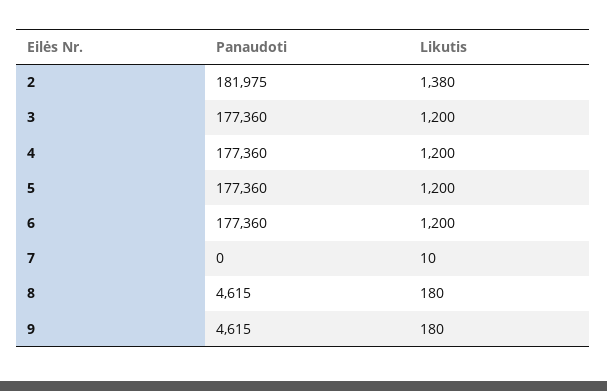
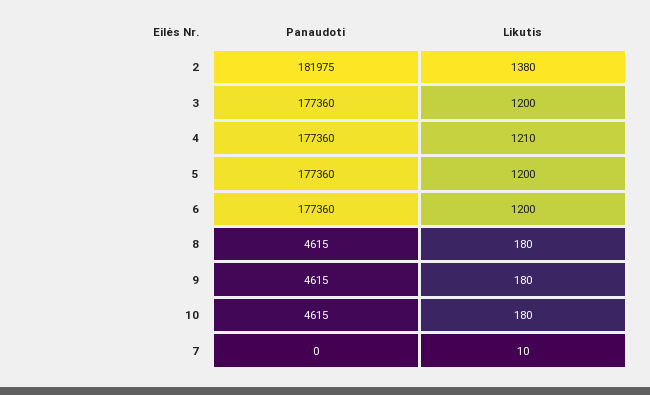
  {
    "Panaudoti": {
      "2": 181975,
      "3": 177360,
      "4": 177360,
      "5": 177360,
      "6": 177360,
      "7": 0,
      "8": 4615,
-     "9": 4615
+     "9": 4615,
+     "10": 4615
    },
    "Likutis": {
      "2": 1380,
      "3": 1200,
-     "4": 1200,
+     "4": 1210,
      "5": 1200,
      "6": 1200,
      "7": 10,
      "8": 180,
-     "9": 180
+     "9": 180,
+     "10": 180
    }
  }

